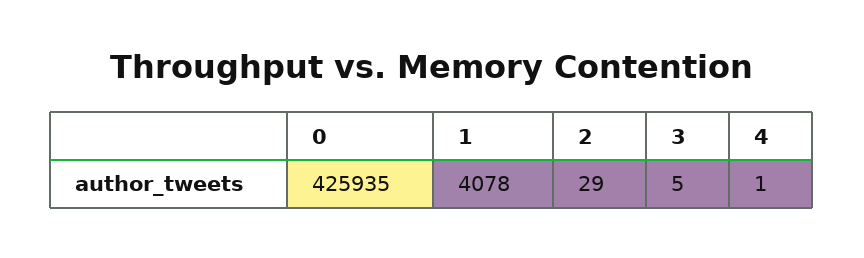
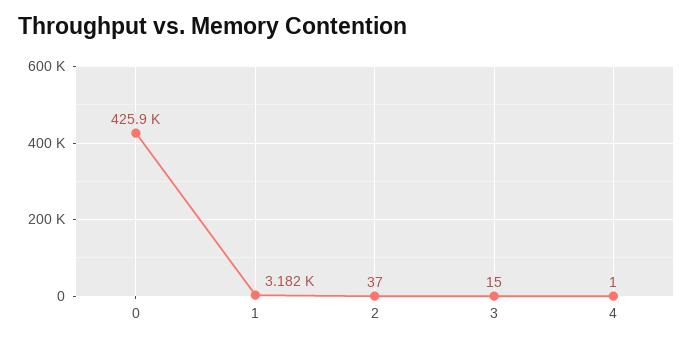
  {
    "0": 425935,
-   "1": 4078,
+   "1": 3182,
-   "2": 29,
+   "2": 37,
-   "3": 5,
+   "3": 15,
    "4": 1
  }

